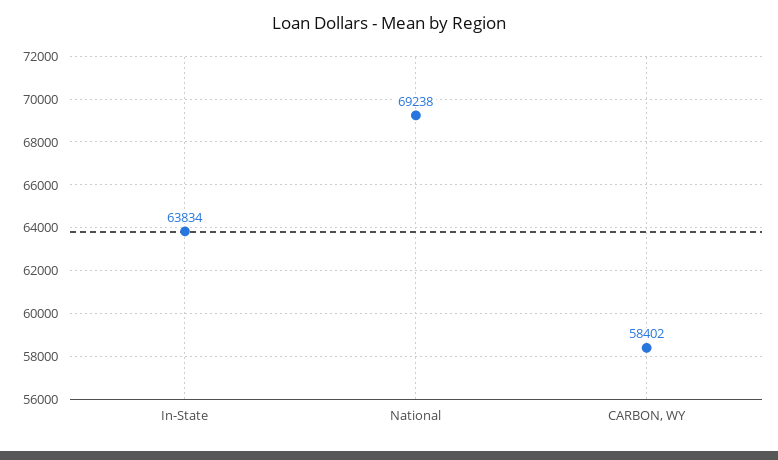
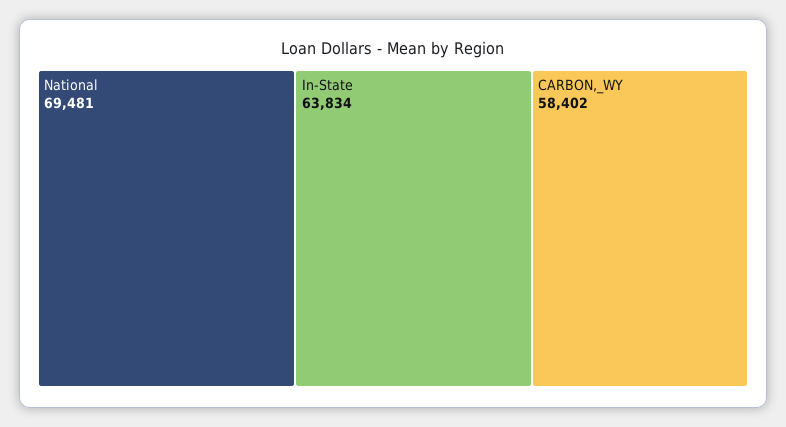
  {
    "In-State": 63834,
-   "National": 69238,
+   "National": 69481,
    "CARBON, WY": 58402
  }

